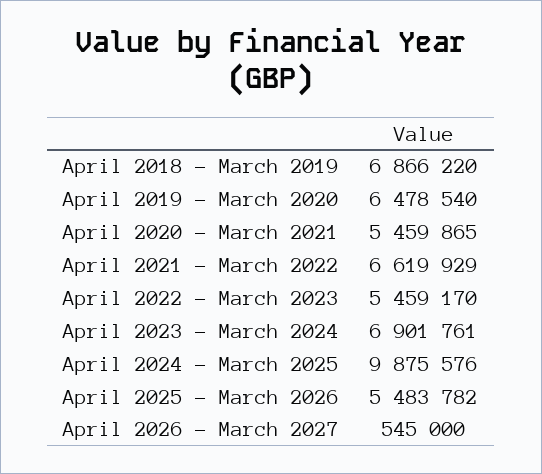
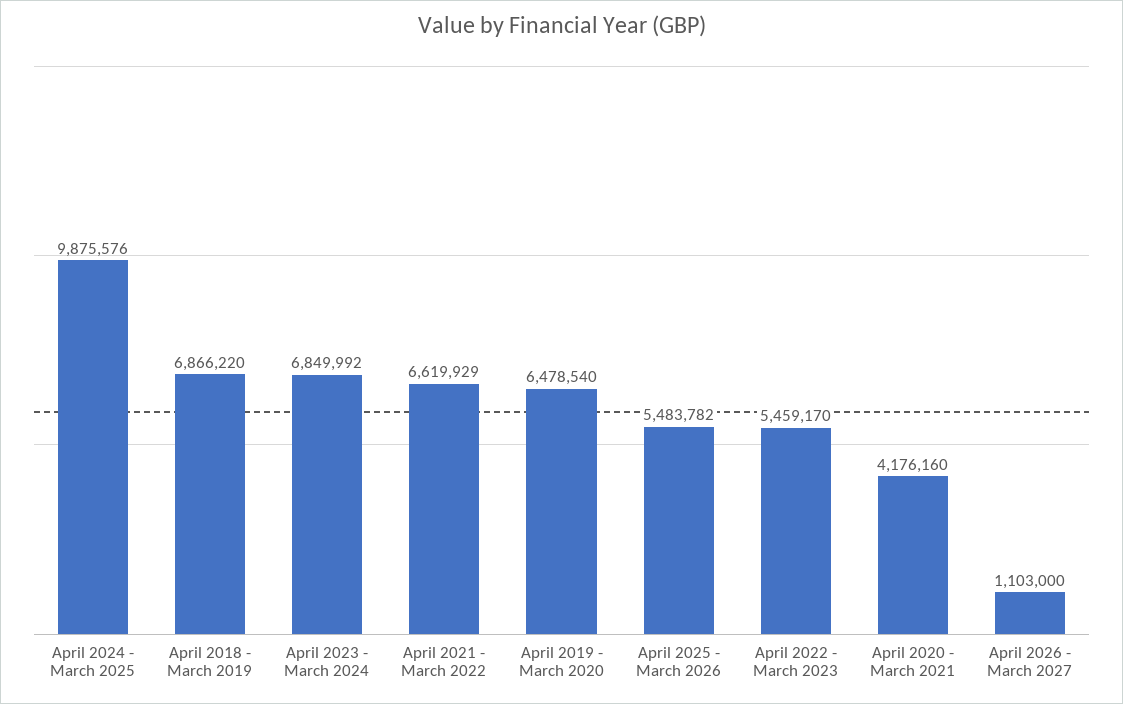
  {
    "April 2018 - March 2019": 6866220,
    "April 2019 - March 2020": 6478540,
-   "April 2020 - March 2021": 5459865,
+   "April 2020 - March 2021": 4176160,
    "April 2021 - March 2022": 6619929,
    "April 2022 - March 2023": 5459170,
-   "April 2023 - March 2024": 6901761,
+   "April 2023 - March 2024": 6849992,
    "April 2024 - March 2025": 9875576,
    "April 2025 - March 2026": 5483782,
-   "April 2026 - March 2027": 545000
+   "April 2026 - March 2027": 1103000
  }

